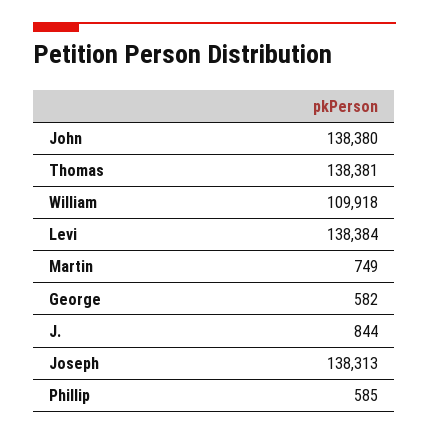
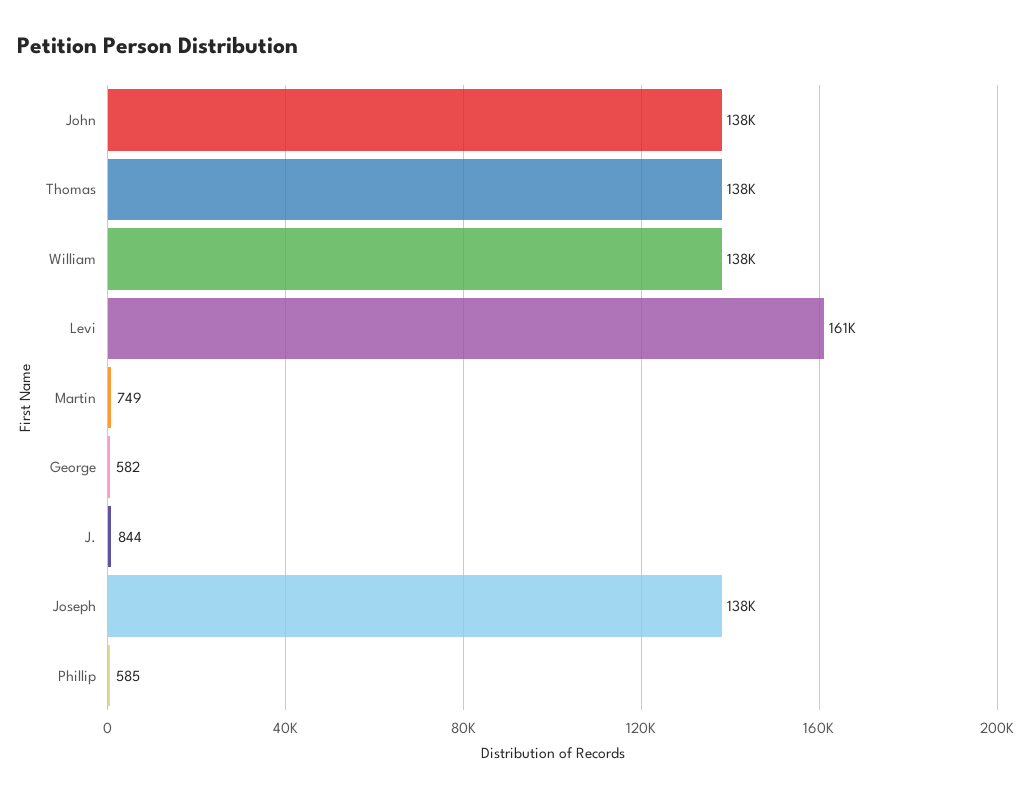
  {
    "John": 138380,
    "Thomas": 138381,
-   "William": 109918,
+   "William": 138000,
-   "Levi": 138384,
+   "Levi": 161000,
    "Martin": 749,
    "George": 582,
    "J.": 844,
    "Joseph": 138313,
    "Phillip": 585
  }

